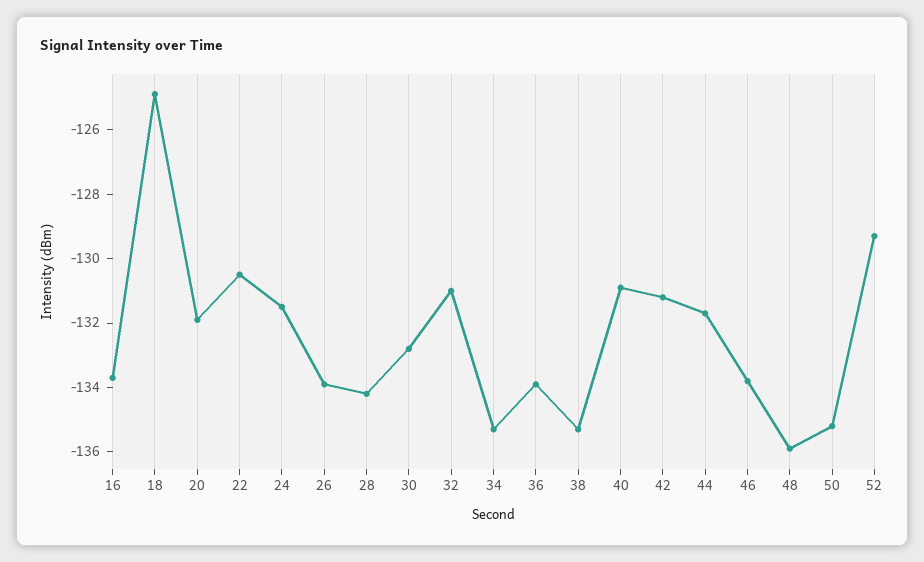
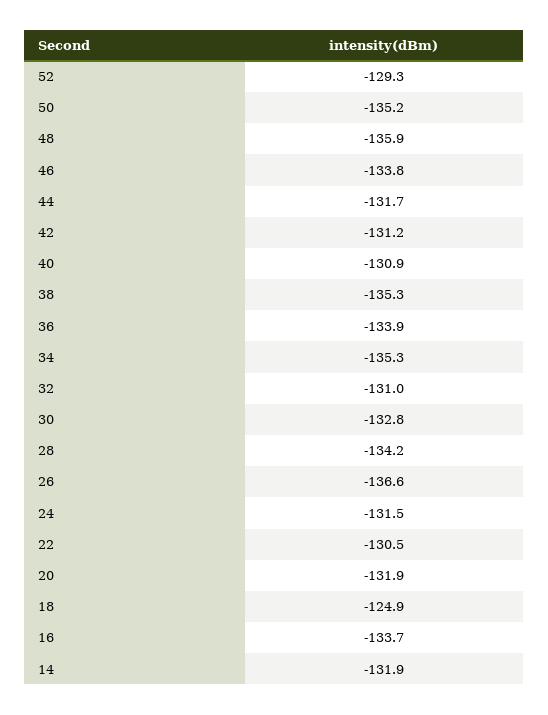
  {
    "16": -133.7,
    "18": -124.9,
    "20": -131.9,
    "22": -130.5,
    "24": -131.5,
-   "26": -134,
+   "26": -136.6,
    "28": -134.2,
    "30": -132.8,
    "32": -131,
    "34": -135.3,
    "36": -133.9,
    "38": -135.3,
    "40": -130.9,
    "42": -131.2,
    "44": -131.7,
    "46": -133.8,
    "48": -135.9,
    "50": -135.2,
-   "52": -129.3
+   "52": -129.3,
+   "14": -131.9
  }

